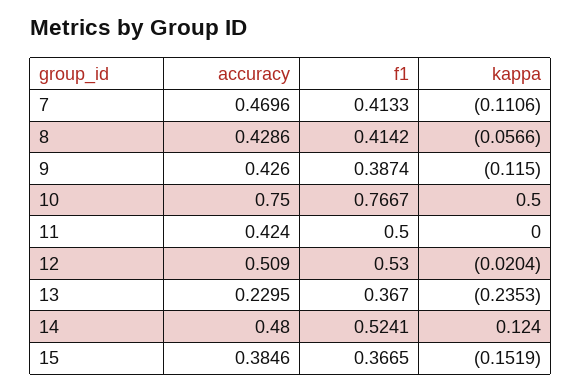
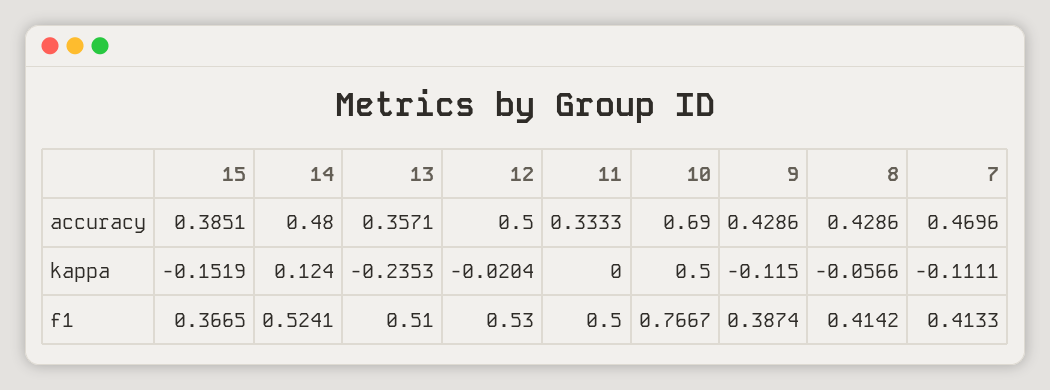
  {
    "accuracy": {
      "7": 0.4696,
      "8": 0.4286,
-     "9": 0.426,
+     "9": 0.4286,
-     "10": 0.75,
+     "10": 0.69,
-     "11": 0.424,
+     "11": 0.3333,
-     "12": 0.509,
+     "12": 0.5,
-     "13": 0.2295,
+     "13": 0.3571,
      "14": 0.48,
-     "15": 0.3846
+     "15": 0.3851
    },
    "f1": {
      "7": 0.4133,
      "8": 0.4142,
      "9": 0.3874,
      "10": 0.7667,
      "11": 0.5,
      "12": 0.53,
-     "13": 0.367,
+     "13": 0.51,
      "14": 0.5241,
      "15": 0.3665
    },
    "kappa": {
-     "7": -0.1106,
+     "7": -0.1111,
      "8": -0.0566,
      "9": -0.115,
      "10": 0.5,
      "11": 0,
      "12": -0.0204,
      "13": -0.2353,
      "14": 0.124,
      "15": -0.1519
    }
  }

